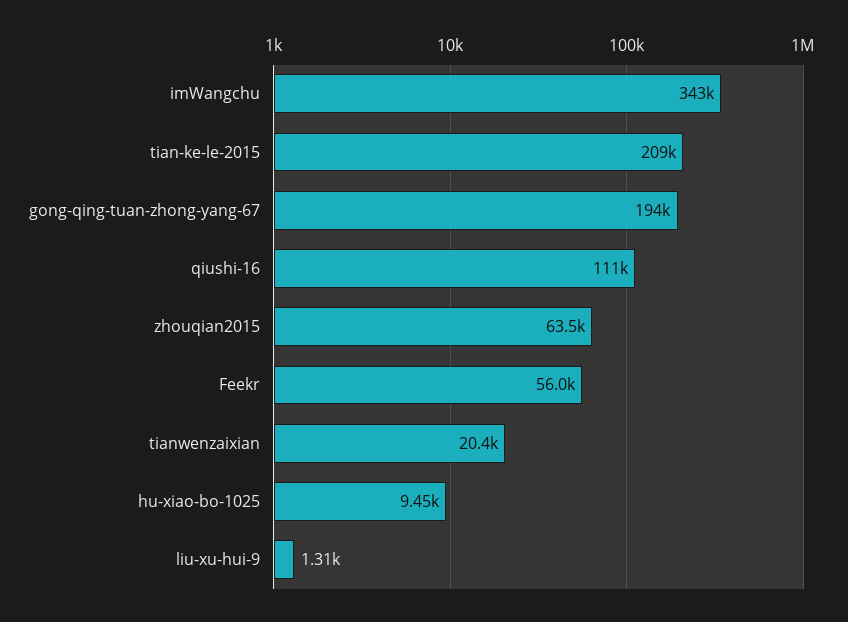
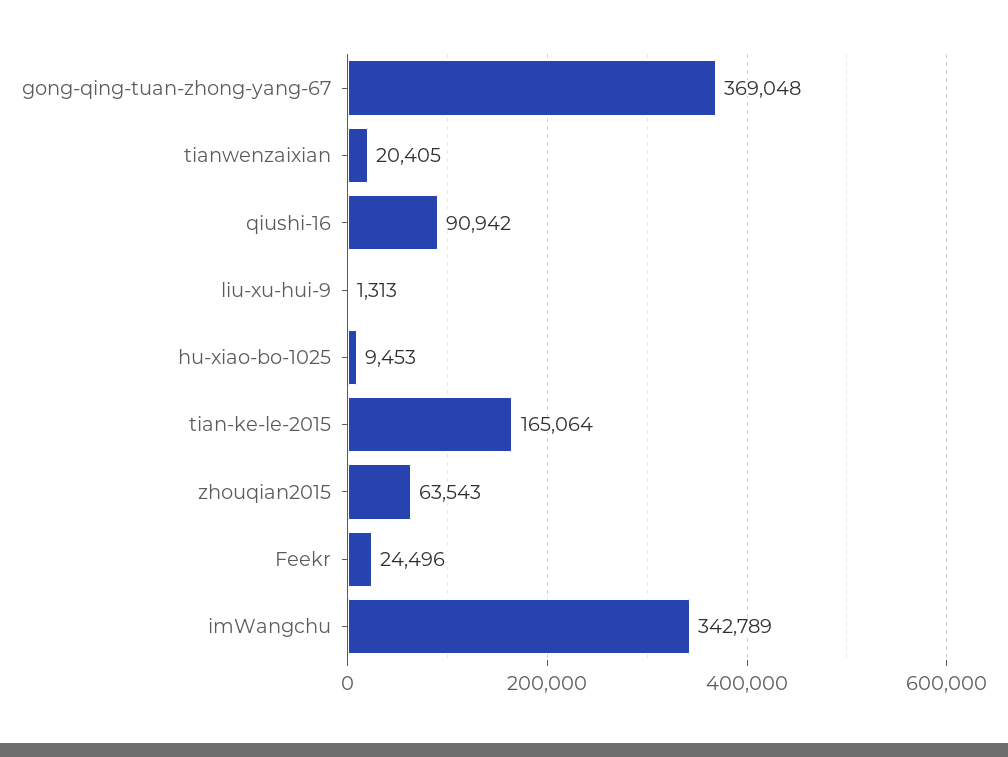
  {
    "imWangchu": 342789,
-   "tian-ke-le-2015": 209000,
+   "tian-ke-le-2015": 165064,
-   "gong-qing-tuan-zhong-yang-67": 194000,
+   "gong-qing-tuan-zhong-yang-67": 369048,
-   "qiushi-16": 111000,
+   "qiushi-16": 90942,
    "zhouqian2015": 63543,
-   "Feekr": 56000,
+   "Feekr": 24496,
    "tianwenzaixian": 20405,
    "hu-xiao-bo-1025": 9453,
    "liu-xu-hui-9": 1313
  }

